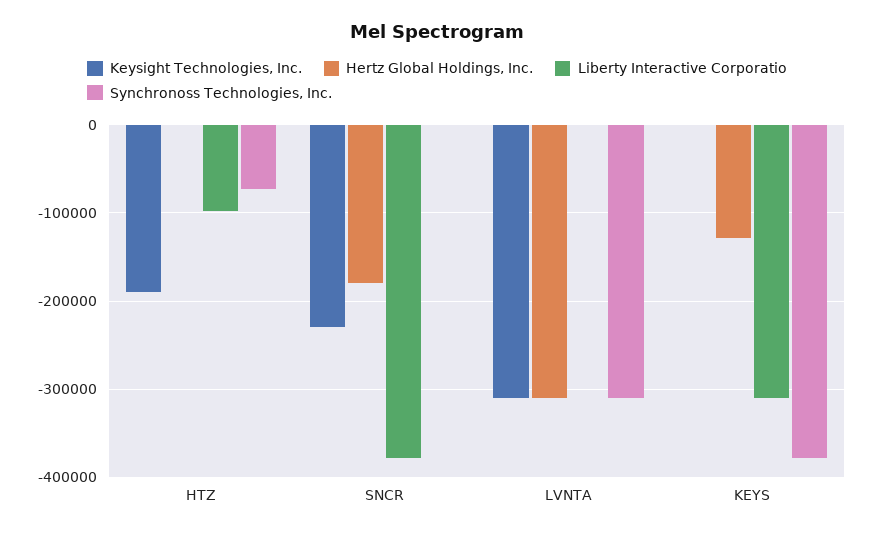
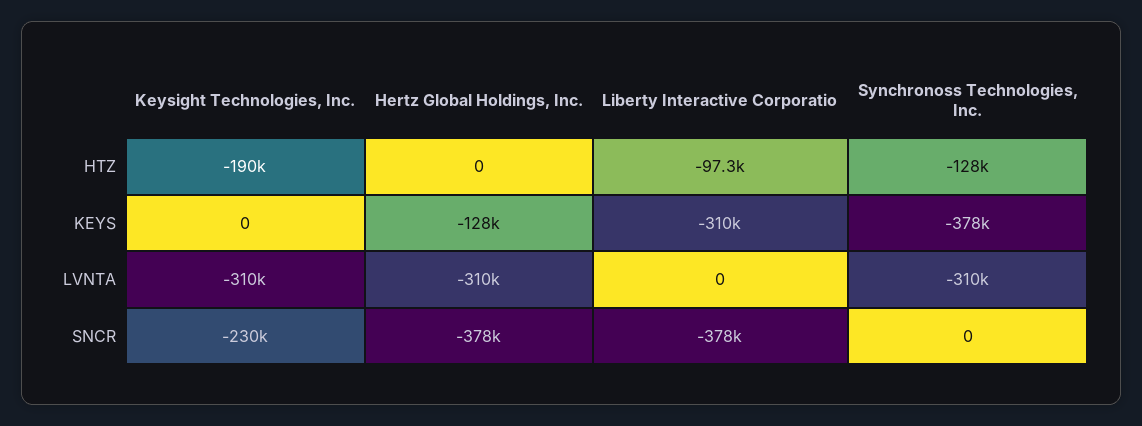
  {
    "Keysight Technologies, Inc.": {
      "HTZ": -190000,
      "SNCR": -230000,
      "LVNTA": -310000,
      "KEYS": 0
    },
    "Hertz Global Holdings, Inc.": {
      "HTZ": 0,
-     "SNCR": -180000,
+     "SNCR": -378000,
      "LVNTA": -310000,
      "KEYS": -128000
    },
    "Liberty Interactive Corporatio": {
      "HTZ": -97300,
      "SNCR": -378000,
      "LVNTA": 0,
      "KEYS": -310000
    },
    "Synchronoss Technologies, Inc.": {
-     "HTZ": -70000,
+     "HTZ": -128000,
      "SNCR": 0,
      "LVNTA": -310000,
      "KEYS": -378000
    }
  }

